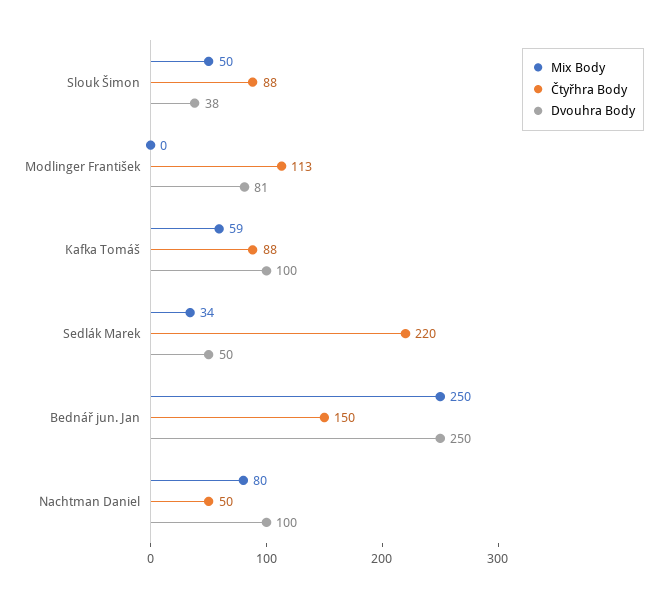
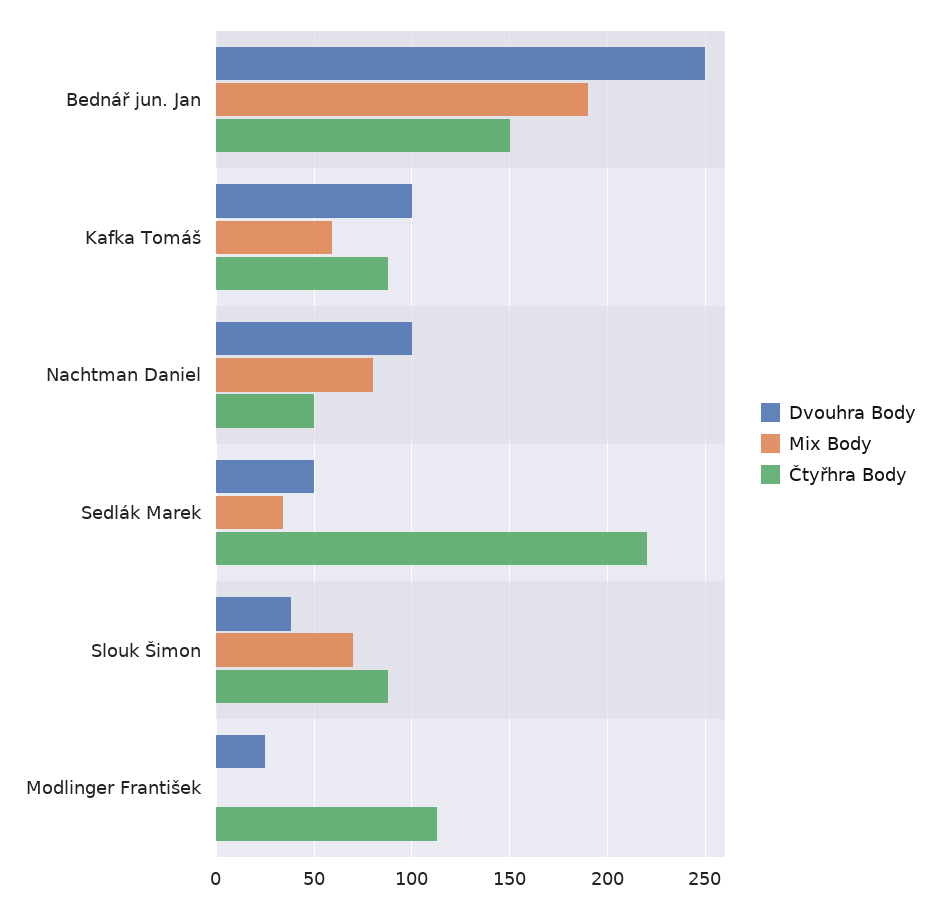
  {
    "Mix Body": {
-     "Slouk Šimon": 50,
+     "Slouk Šimon": 70,
      "Modlinger František": 0,
      "Kafka Tomáš": 59,
      "Sedlák Marek": 34,
-     "Bednář jun. Jan": 250,
+     "Bednář jun. Jan": 190,
      "Nachtman Daniel": 80
    },
    "Čtyřhra Body": {
      "Slouk Šimon": 88,
      "Modlinger František": 113,
      "Kafka Tomáš": 88,
      "Sedlák Marek": 220,
      "Bednář jun. Jan": 150,
      "Nachtman Daniel": 50
    },
    "Dvouhra Body": {
      "Slouk Šimon": 38,
-     "Modlinger František": 81,
+     "Modlinger František": 25,
      "Kafka Tomáš": 100,
      "Sedlák Marek": 50,
      "Bednář jun. Jan": 250,
      "Nachtman Daniel": 100
    }
  }

